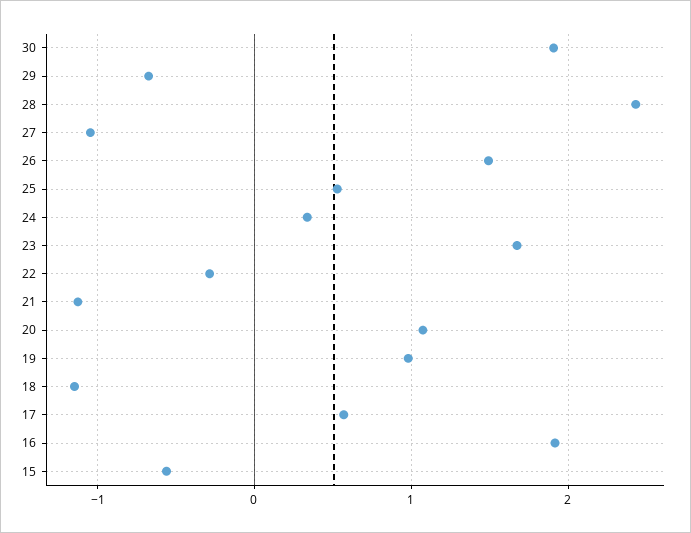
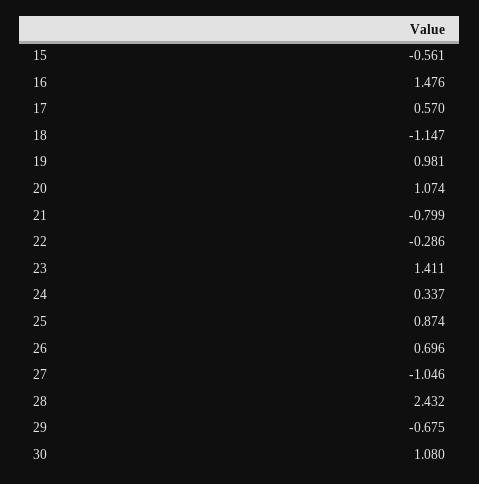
  {
-   "30": 1.9,
+   "30": 1.08,
    "29": -0.675,
    "28": 2.432,
    "27": -1.046,
-   "26": 1.5,
+   "26": 0.696,
-   "25": 0.5,
+   "25": 0.874,
    "24": 0.337,
-   "23": 1.7,
+   "23": 1.411,
    "22": -0.286,
-   "21": -1.1,
+   "21": -0.799,
    "20": 1.074,
    "19": 0.981,
    "18": -1.147,
    "17": 0.57,
-   "16": 1.9,
+   "16": 1.476,
    "15": -0.561
  }

